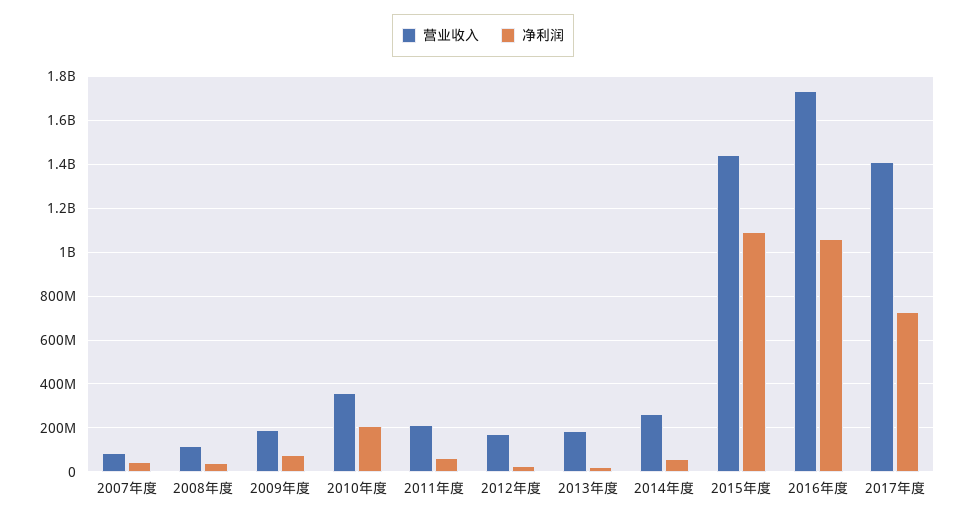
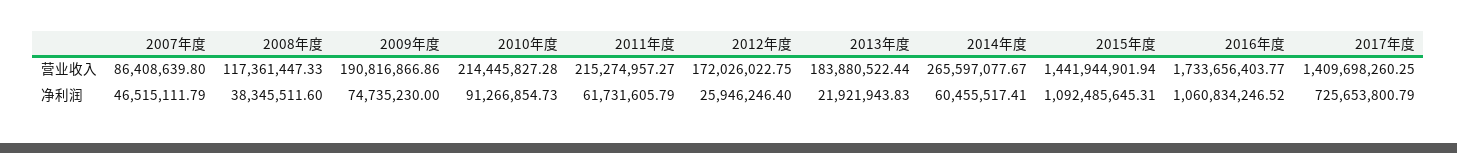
  {
    "营业收入": {
      "2007年度": 86408639.8,
      "2008年度": 117361447.33,
      "2009年度": 190816866.86,
-     "2010年度": 350000000,
+     "2010年度": 214445827.28,
      "2011年度": 215274957.27,
      "2012年度": 172026022.75,
      "2013年度": 183880522.44,
      "2014年度": 265597077.67,
      "2015年度": 1441944901.94,
      "2016年度": 1733656403.77,
      "2017年度": 1409698260.25
    },
    "净利润": {
      "2007年度": 46515111.79,
      "2008年度": 38345511.6,
      "2009年度": 74735230,
-     "2010年度": 200000000,
+     "2010年度": 91266854.73,
      "2011年度": 61731605.79,
      "2012年度": 25946246.4,
      "2013年度": 21921943.83,
      "2014年度": 60455517.41,
      "2015年度": 1092485645.31,
      "2016年度": 1060834246.52,
      "2017年度": 725653800.79
    }
  }

